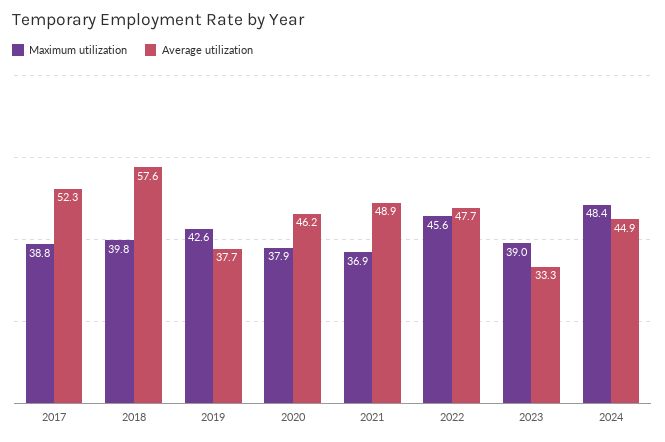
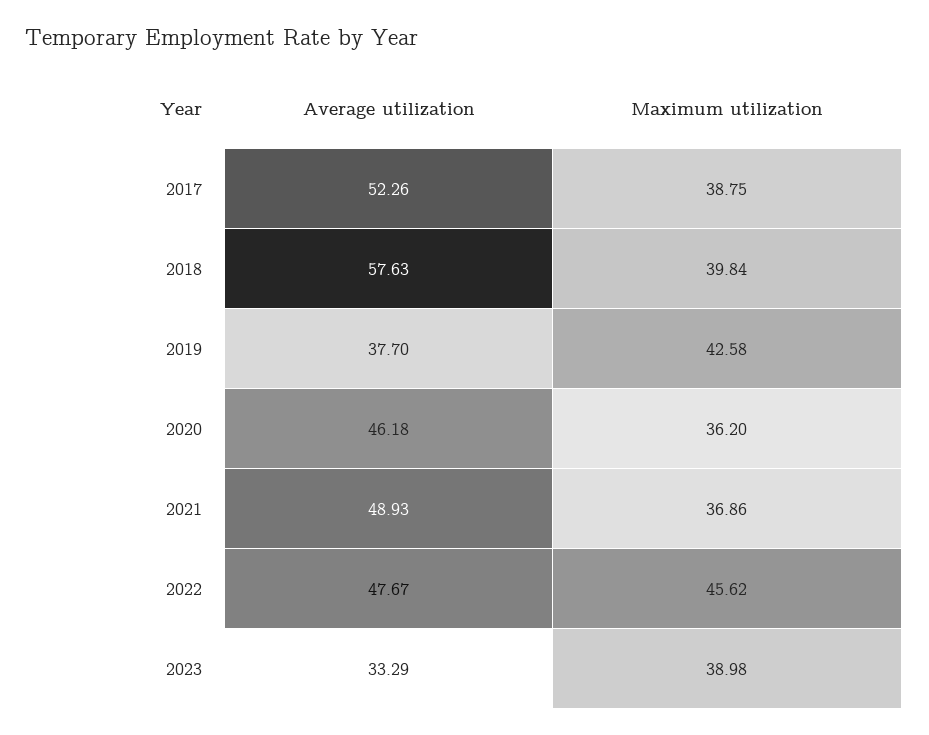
  {
    "Maximum utilization": {
      "2017": 38.75,
      "2018": 39.84,
      "2019": 42.58,
-     "2020": 37.9,
+     "2020": 36.2,
      "2021": 36.86,
      "2022": 45.62,
-     "2023": 38.98,
+     "2023": 38.98
-     "2024": 48.4
    },
    "Average utilization": {
      "2017": 52.26,
      "2018": 57.63,
      "2019": 37.7,
      "2020": 46.18,
      "2021": 48.93,
      "2022": 47.67,
-     "2023": 33.29,
+     "2023": 33.29
-     "2024": 44.9
    }
  }

